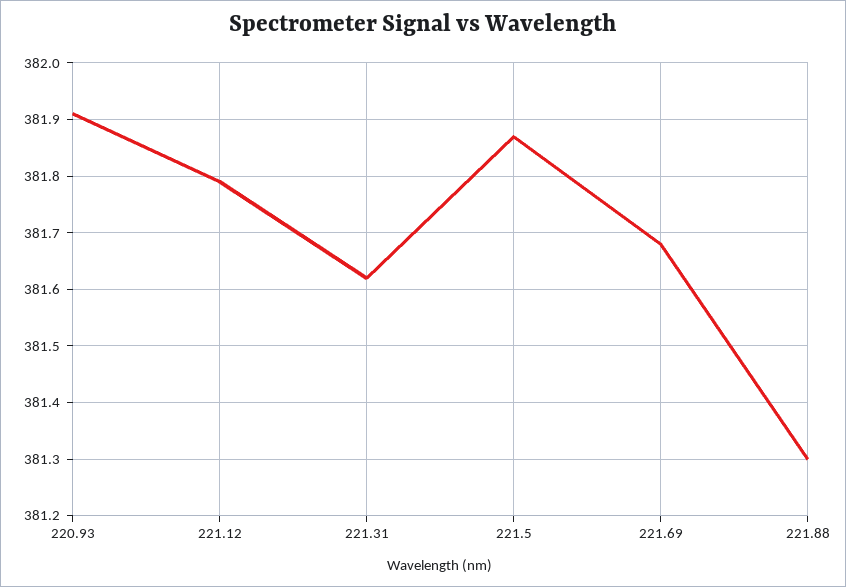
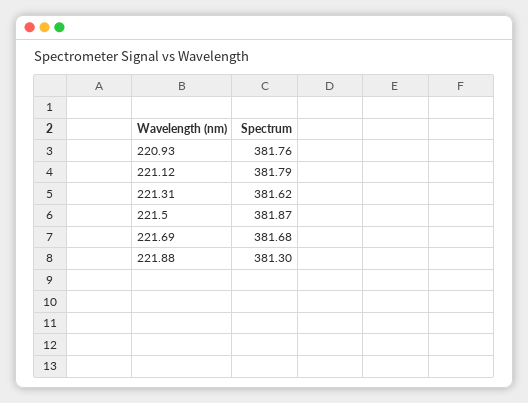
  {
-   "220.93": 381.9,
+   "220.93": 381.76,
    "221.12": 381.79,
    "221.31": 381.62,
    "221.5": 381.87,
    "221.69": 381.68,
    "221.88": 381.3
  }

